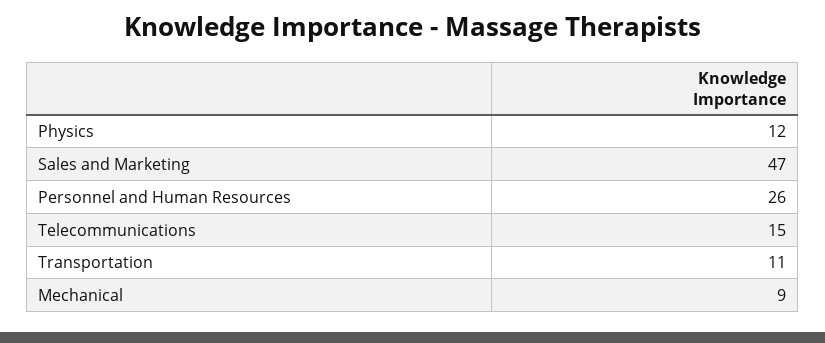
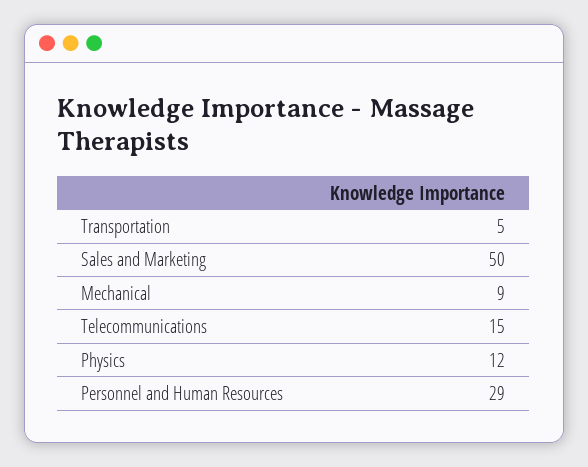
  {
    "Physics": 12,
-   "Sales and Marketing": 47,
+   "Sales and Marketing": 50,
-   "Personnel and Human Resources": 26,
+   "Personnel and Human Resources": 29,
    "Telecommunications": 15,
-   "Transportation": 11,
+   "Transportation": 5,
    "Mechanical": 9
  }

